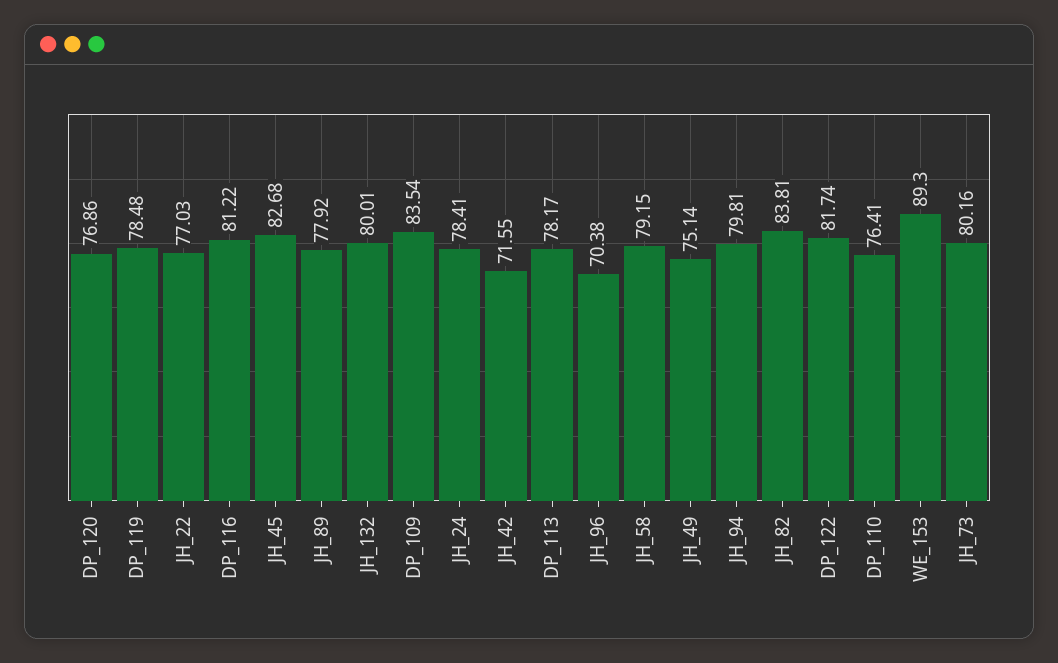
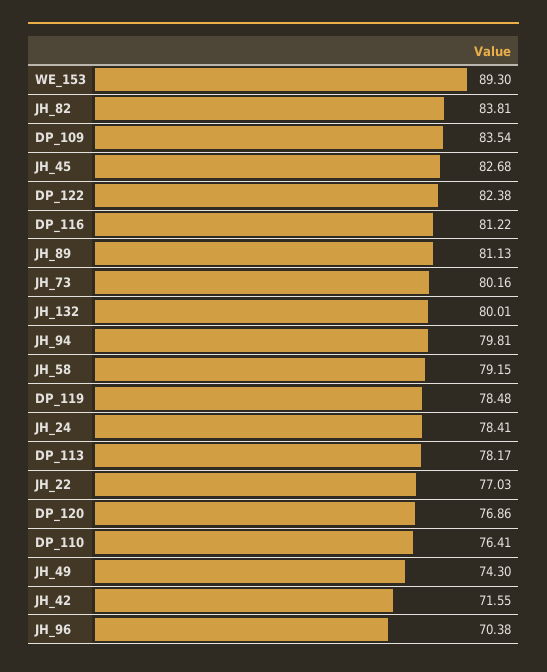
  {
    "DP_120": 76.86,
    "DP_119": 78.48,
    "JH_22": 77.03,
    "DP_116": 81.22,
    "JH_45": 82.68,
-   "JH_89": 77.92,
+   "JH_89": 81.13,
    "JH_132": 80.01,
    "DP_109": 83.54,
    "JH_24": 78.41,
    "JH_42": 71.55,
    "DP_113": 78.17,
    "JH_96": 70.38,
    "JH_58": 79.15,
-   "JH_49": 75.14,
+   "JH_49": 74.3,
    "JH_94": 79.81,
    "JH_82": 83.81,
-   "DP_122": 81.74,
+   "DP_122": 82.38,
    "DP_110": 76.41,
    "WE_153": 89.3,
    "JH_73": 80.16
  }

